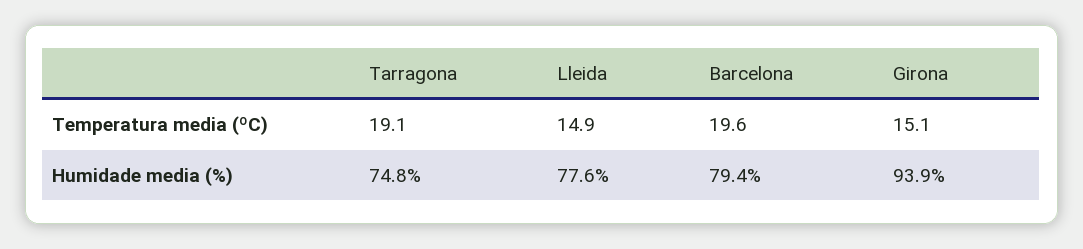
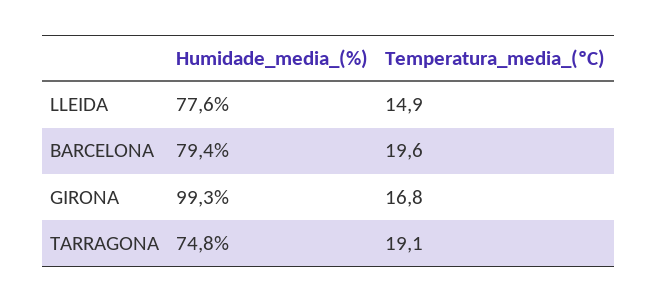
  {
    "Tarragona": {
      "Temperatura media (ºC)": 19.1,
      "Humidade media (%)": 74.8
    },
    "Lleida": {
      "Temperatura media (ºC)": 14.9,
      "Humidade media (%)": 77.6
    },
    "Barcelona": {
      "Temperatura media (ºC)": 19.6,
      "Humidade media (%)": 79.4
    },
    "Girona": {
-     "Temperatura media (ºC)": 15.1,
+     "Temperatura media (ºC)": 16.8,
-     "Humidade media (%)": 93.9
+     "Humidade media (%)": 99.3
    }
  }

